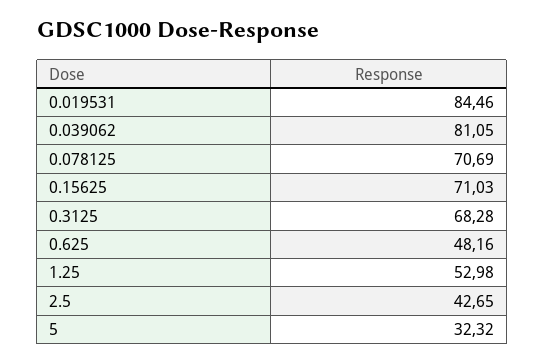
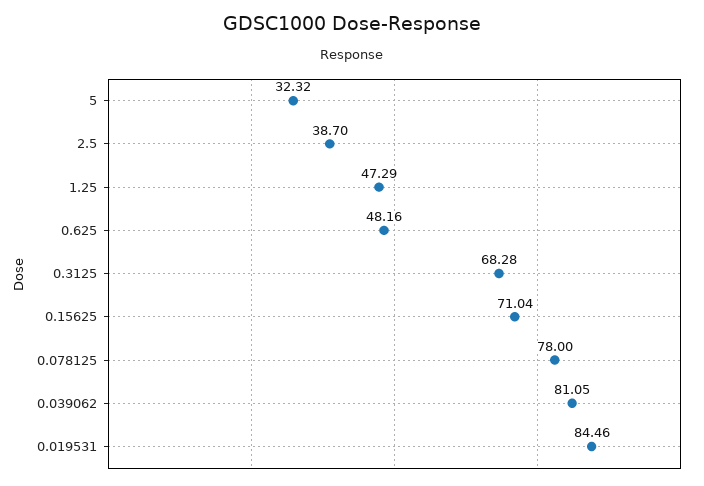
  {
    "0.019531": 84.46,
    "0.039062": 81.05,
-   "0.078125": 70.69,
+   "0.078125": 78,
-   "0.15625": 71.03,
+   "0.15625": 71.04,
    "0.3125": 68.28,
    "0.625": 48.16,
-   "1.25": 52.98,
+   "1.25": 47.29,
-   "2.5": 42.65,
+   "2.5": 38.7,
    "5": 32.32
  }

